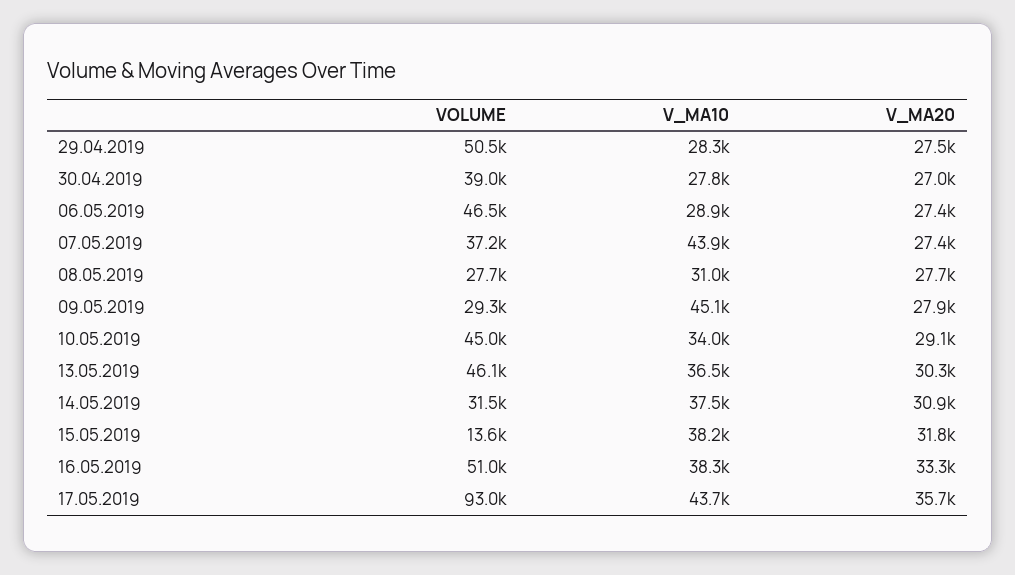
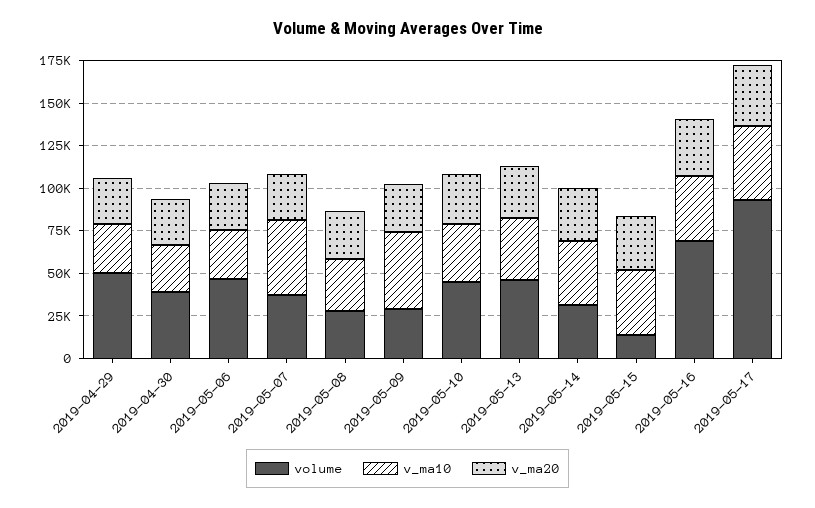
  {
    "VOLUME": {
      "29.04.2019": 50500,
      "30.04.2019": 39000,
      "06.05.2019": 46500,
      "07.05.2019": 37200,
      "08.05.2019": 27700,
      "09.05.2019": 29300,
      "10.05.2019": 45000,
      "13.05.2019": 46100,
      "14.05.2019": 31500,
      "15.05.2019": 13600,
-     "16.05.2019": 51000,
+     "16.05.2019": 70000,
      "17.05.2019": 93000
    },
    "V_MA10": {
      "29.04.2019": 28300,
      "30.04.2019": 27800,
      "06.05.2019": 28900,
      "07.05.2019": 43900,
      "08.05.2019": 31000,
      "09.05.2019": 45100,
      "10.05.2019": 34000,
      "13.05.2019": 36500,
      "14.05.2019": 37500,
      "15.05.2019": 38200,
      "16.05.2019": 38300,
      "17.05.2019": 43700
    },
    "V_MA20": {
      "29.04.2019": 27500,
      "30.04.2019": 27000,
      "06.05.2019": 27400,
      "07.05.2019": 27400,
      "08.05.2019": 27700,
      "09.05.2019": 27900,
      "10.05.2019": 29100,
      "13.05.2019": 30300,
      "14.05.2019": 30900,
      "15.05.2019": 31800,
      "16.05.2019": 33300,
      "17.05.2019": 35700
    }
  }

